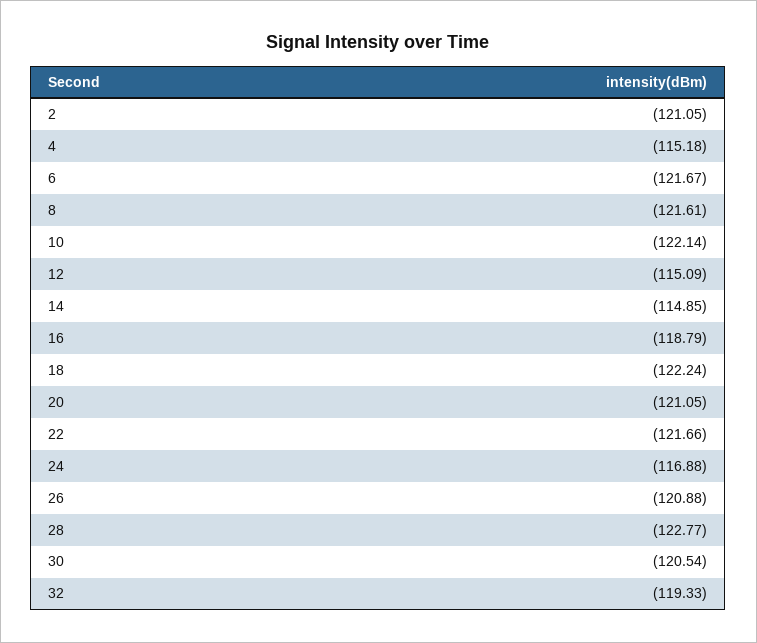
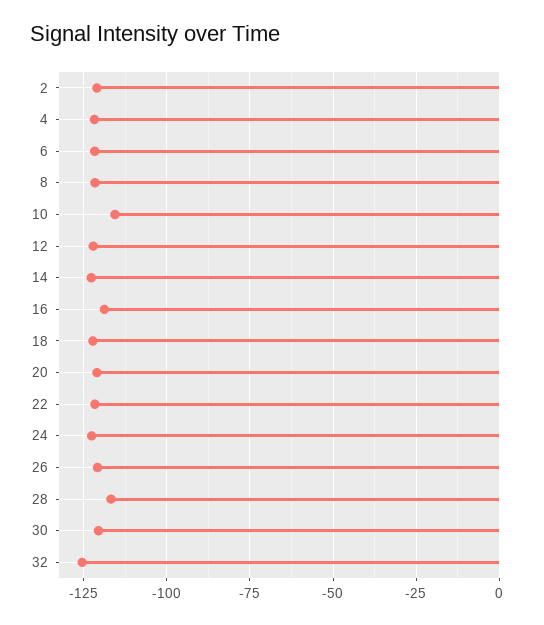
  {
    "2": -121.05,
-   "4": -115.18,
+   "4": -122.5,
    "6": -121.67,
    "8": -121.61,
-   "10": -122.14,
+   "10": -115,
-   "12": -115.09,
+   "12": -122.5,
-   "14": -114.85,
+   "14": -122.5,
    "16": -118.79,
    "18": -122.24,
    "20": -121.05,
    "22": -121.66,
-   "24": -116.88,
+   "24": -122.5,
    "26": -120.88,
-   "28": -122.77,
+   "28": -117.5,
    "30": -120.54,
-   "32": -119.33
+   "32": -125
  }

